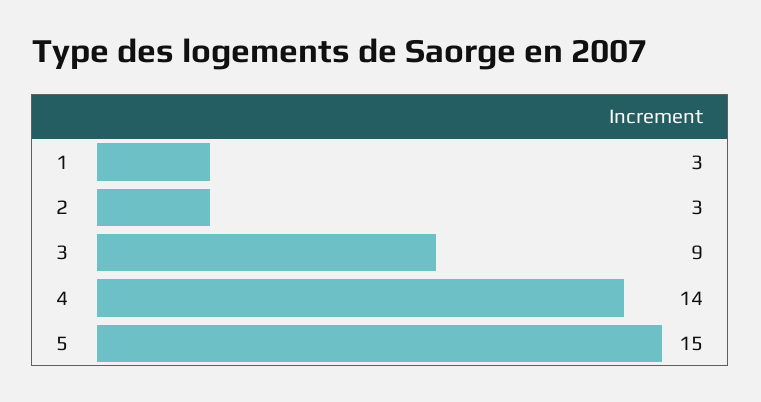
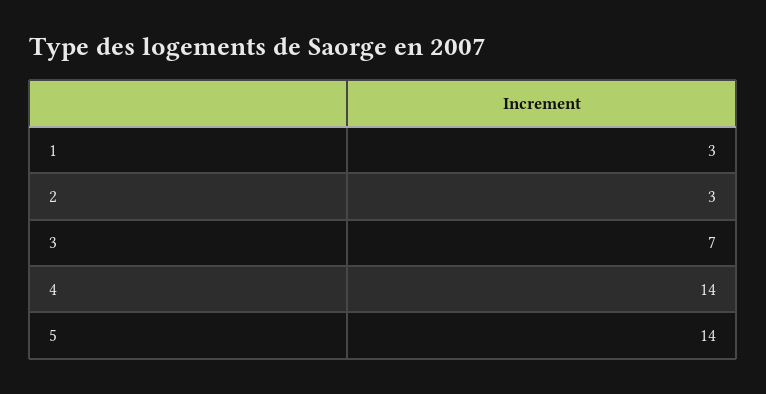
  {
    "1": 3,
    "2": 3,
-   "3": 9,
+   "3": 7,
    "4": 14,
-   "5": 15
+   "5": 14
  }

